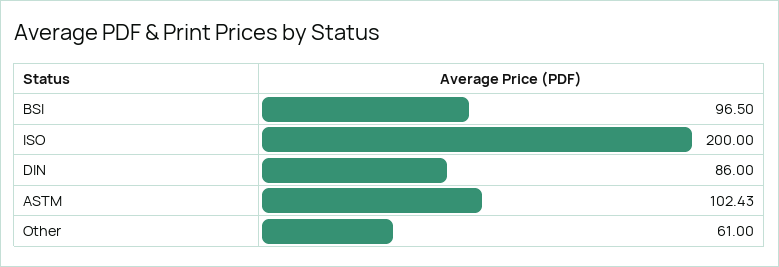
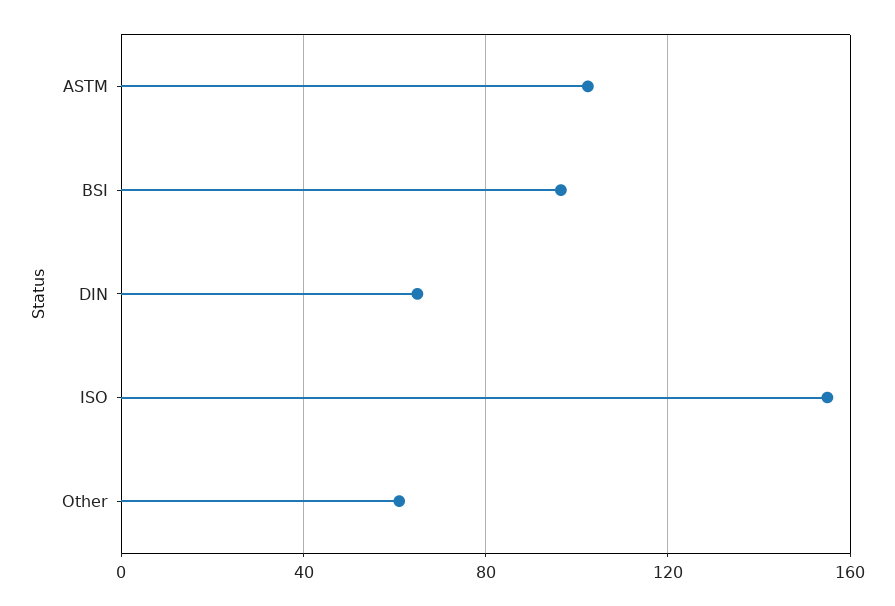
  {
    "BSI": 96.5,
-   "ISO": 200,
+   "ISO": 155,
-   "DIN": 86,
+   "DIN": 65,
    "ASTM": 102.43,
    "Other": 61
  }

